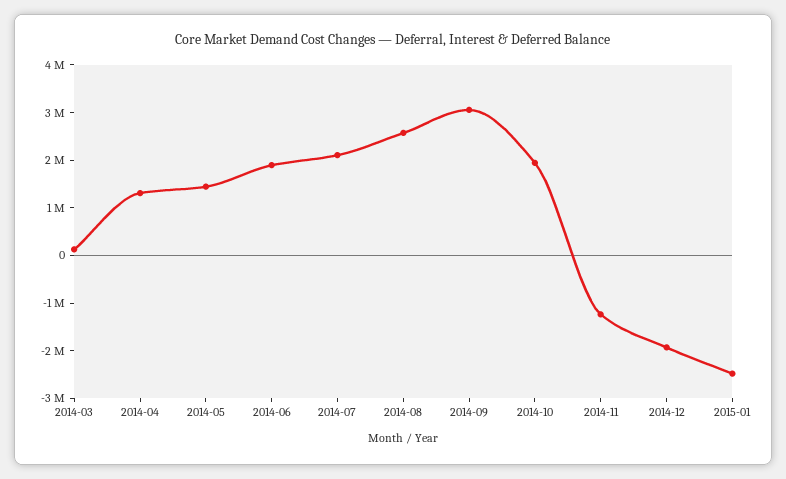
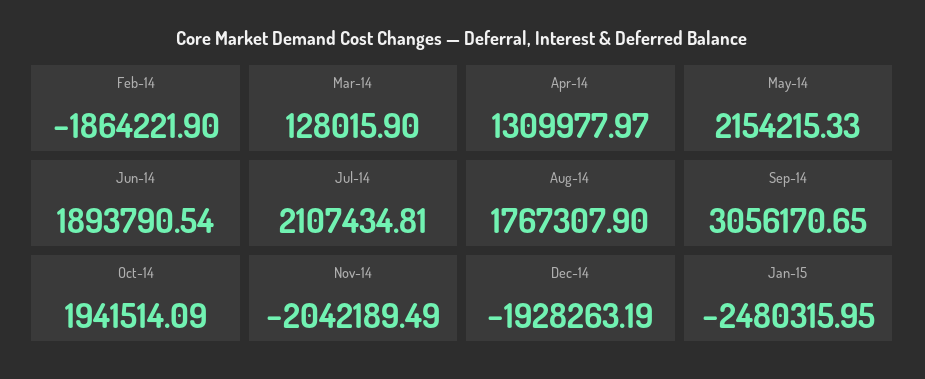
  {
    "2014-03": 128015.9,
    "2014-04": 1309977.97,
-   "2014-05": 1400000,
+   "2014-05": 2154215.33,
    "2014-06": 1893790.54,
    "2014-07": 2107434.81,
-   "2014-08": 2600000,
+   "2014-08": 1767307.9,
    "2014-09": 3056170.65,
    "2014-10": 1941514.09,
-   "2014-11": -1200000,
+   "2014-11": -2042189.49,
    "2014-12": -1928263.19,
-   "2015-01": -2480315.95
+   "2015-01": -2480315.95,
+   "Feb-14": -1864221.9
  }

